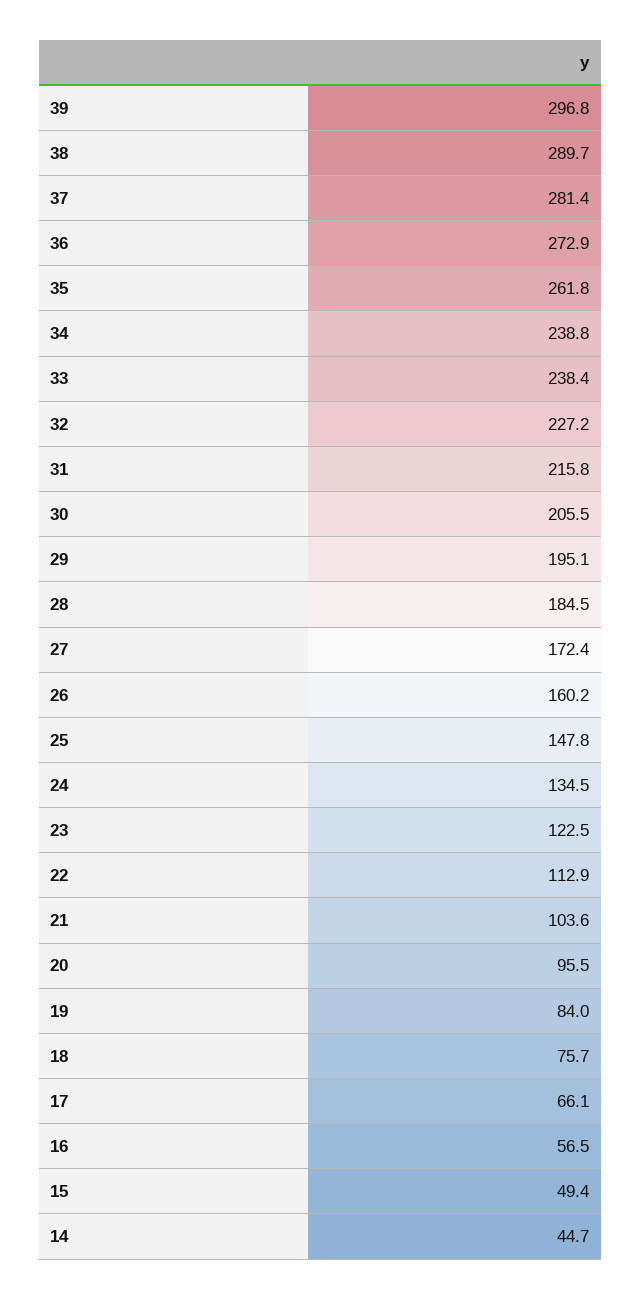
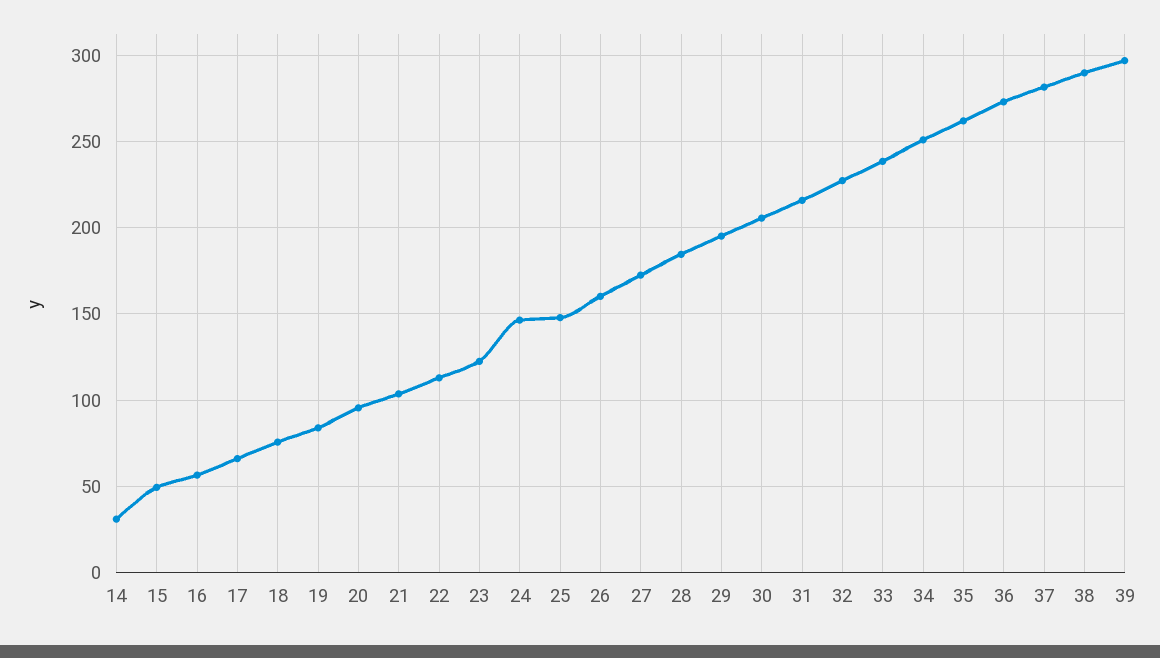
  {
    "39": 296.8,
    "38": 289.7,
    "37": 281.4,
    "36": 272.9,
    "35": 261.8,
-   "34": 238.8,
+   "34": 250,
    "33": 238.4,
    "32": 227.2,
    "31": 215.8,
    "30": 205.5,
    "29": 195.1,
    "28": 184.5,
    "27": 172.4,
    "26": 160.2,
    "25": 147.8,
-   "24": 134.5,
+   "24": 145,
    "23": 122.5,
    "22": 112.9,
    "21": 103.6,
    "20": 95.5,
    "19": 84,
    "18": 75.7,
    "17": 66.1,
    "16": 56.5,
    "15": 49.4,
-   "14": 44.7
+   "14": 30
  }

